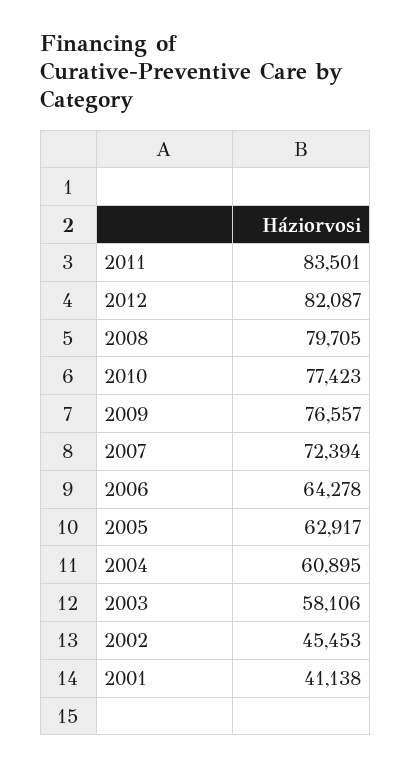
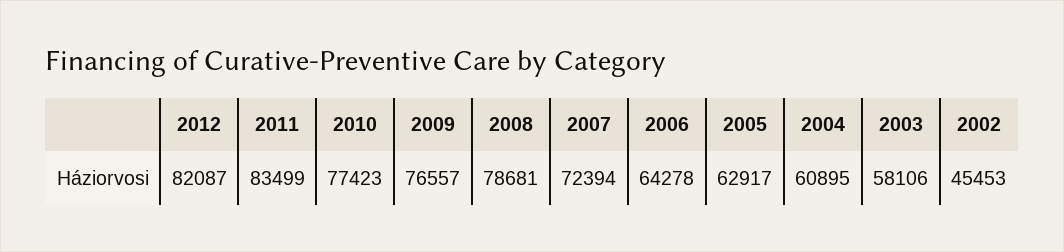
  {
-   "2011": 83501,
+   "2011": 83499,
    "2012": 82087,
-   "2008": 79705,
+   "2008": 78681,
    "2010": 77423,
    "2009": 76557,
    "2007": 72394,
    "2006": 64278,
    "2005": 62917,
    "2004": 60895,
    "2003": 58106,
-   "2002": 45453,
+   "2002": 45453
-   "2001": 41138
  }

